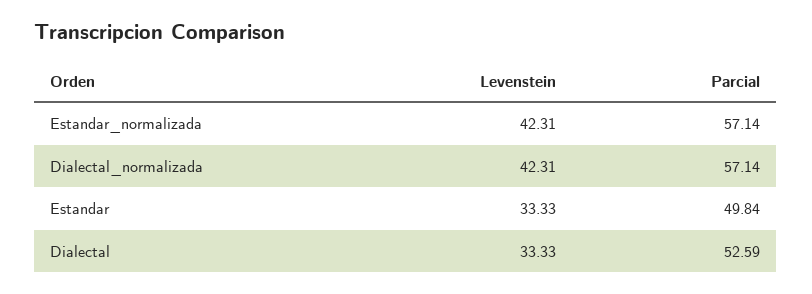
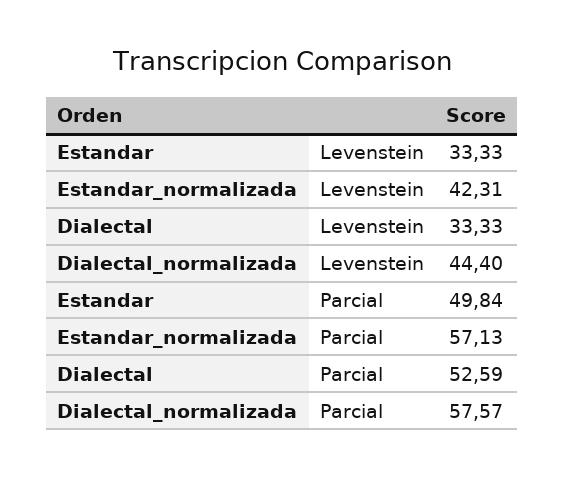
  {
    "Levenstein": {
      "Estandar_normalizada": 42.31,
-     "Dialectal_normalizada": 42.31,
+     "Dialectal_normalizada": 44.4,
      "Estandar": 33.33,
      "Dialectal": 33.33
    },
    "Parcial": {
-     "Estandar_normalizada": 57.14,
+     "Estandar_normalizada": 57.13,
-     "Dialectal_normalizada": 57.14,
+     "Dialectal_normalizada": 57.57,
      "Estandar": 49.84,
      "Dialectal": 52.59
    }
  }

